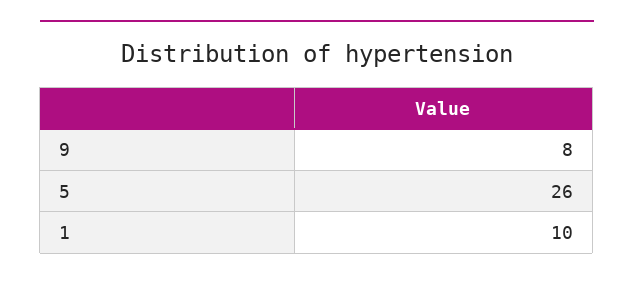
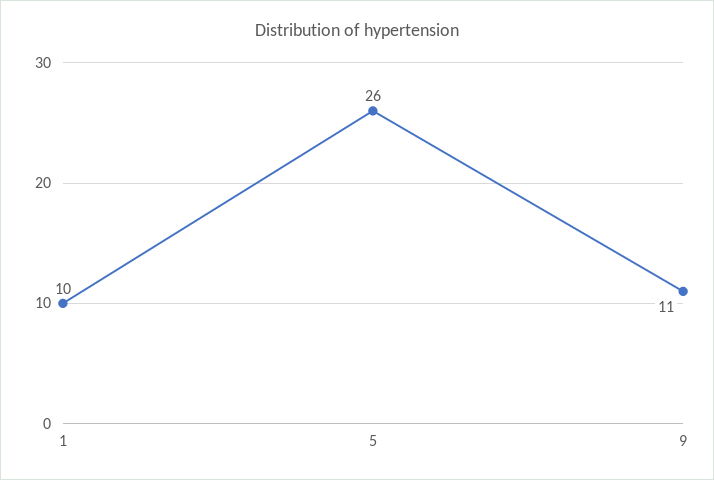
  {
-   "9": 8,
+   "9": 11,
    "5": 26,
    "1": 10
  }

